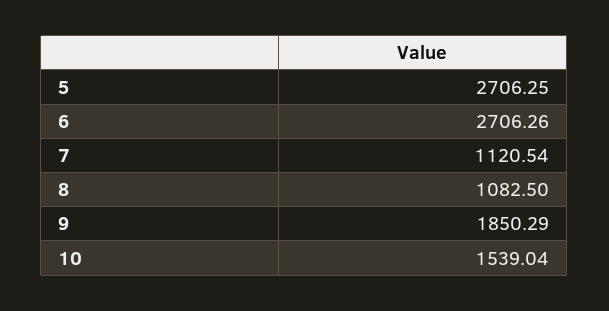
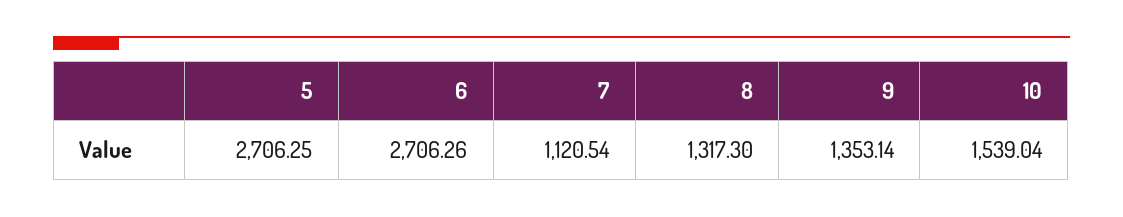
  {
    "5": 2706.25,
    "6": 2706.26,
    "7": 1120.54,
-   "8": 1082.5,
+   "8": 1317.3,
-   "9": 1850.29,
+   "9": 1353.14,
    "10": 1539.04
  }

